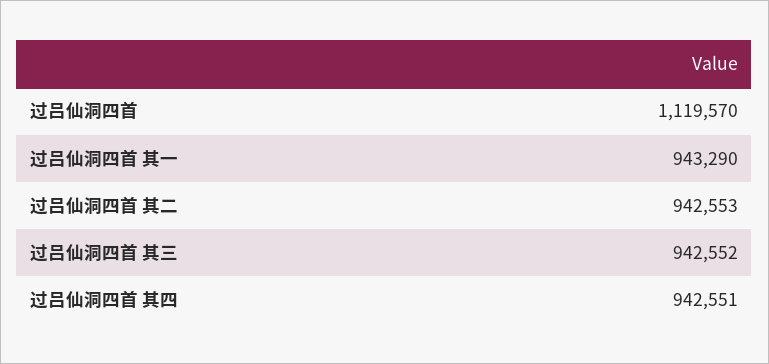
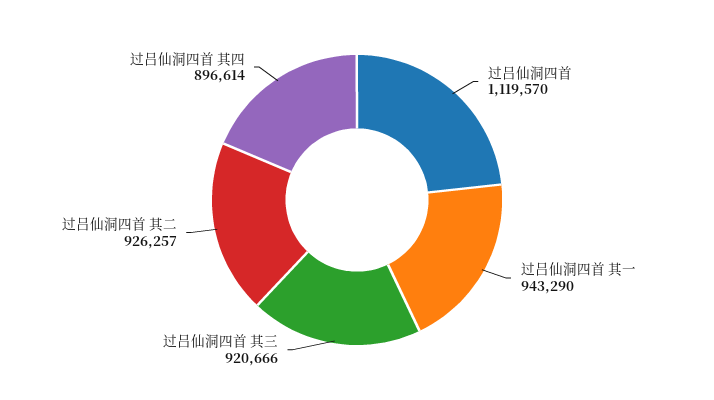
  {
    "过吕仙洞四首": 1119570,
    "过吕仙洞四首 其一": 943290,
-   "过吕仙洞四首 其二": 942553,
+   "过吕仙洞四首 其二": 926257,
-   "过吕仙洞四首 其三": 942552,
+   "过吕仙洞四首 其三": 920666,
-   "过吕仙洞四首 其四": 942551
+   "过吕仙洞四首 其四": 896614
  }

